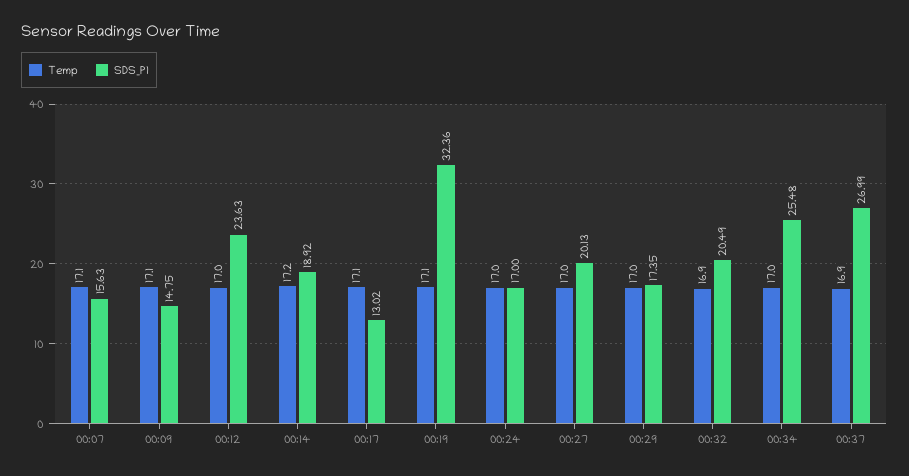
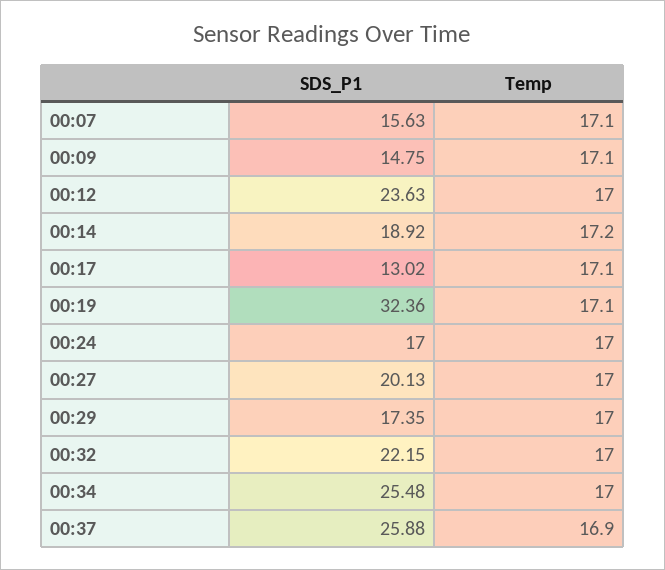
  {
    "Temp": {
      "00:07": 17.1,
      "00:09": 17.1,
      "00:12": 17,
      "00:14": 17.2,
      "00:17": 17.1,
      "00:19": 17.1,
      "00:24": 17,
      "00:27": 17,
      "00:29": 17,
-     "00:32": 16.9,
+     "00:32": 17,
      "00:34": 17,
      "00:37": 16.9
    },
    "SDS_P1": {
      "00:07": 15.63,
      "00:09": 14.75,
      "00:12": 23.63,
      "00:14": 18.92,
      "00:17": 13.02,
      "00:19": 32.36,
      "00:24": 17,
      "00:27": 20.13,
      "00:29": 17.35,
-     "00:32": 20.49,
+     "00:32": 22.15,
      "00:34": 25.48,
-     "00:37": 26.99
+     "00:37": 25.88
    }
  }

